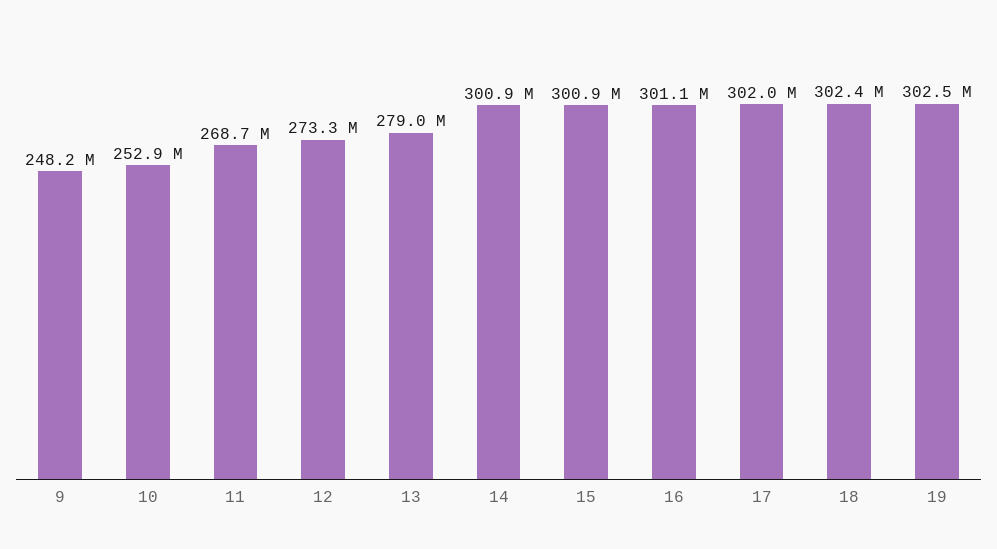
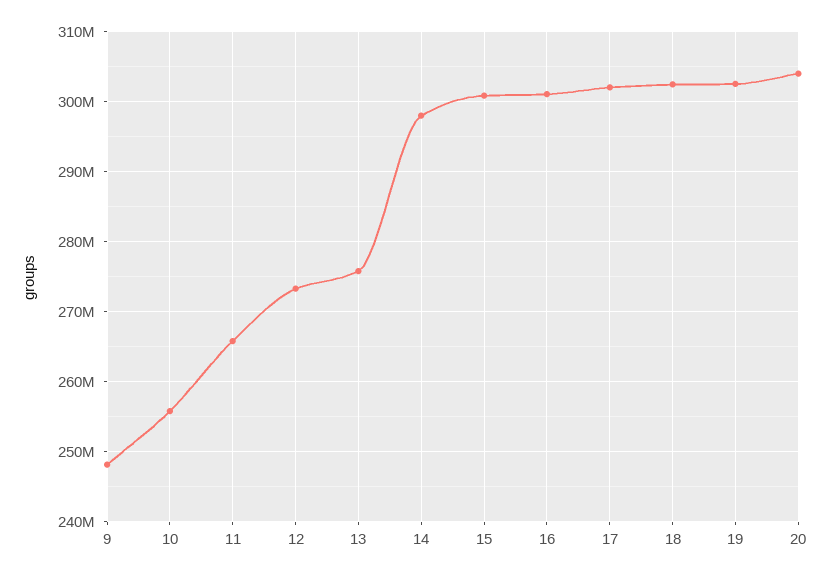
  {
    "9": 248200000,
-   "10": 252900000,
+   "10": 256000000,
-   "11": 268700000,
+   "11": 266000000,
    "12": 273300000,
-   "13": 279000000,
+   "13": 276000000,
-   "14": 300900000,
+   "14": 298000000,
    "15": 300900000,
    "16": 301100000,
    "17": 302000000,
    "18": 302400000,
-   "19": 302500000
+   "19": 302500000,
+   "20": 304000000
  }

